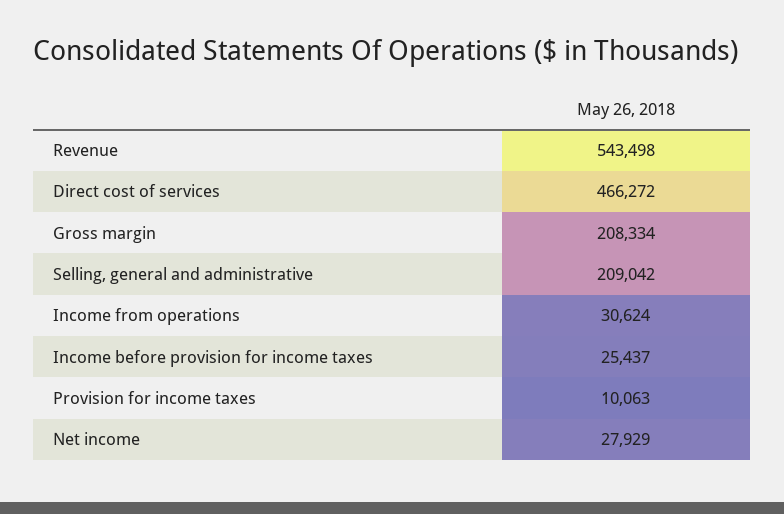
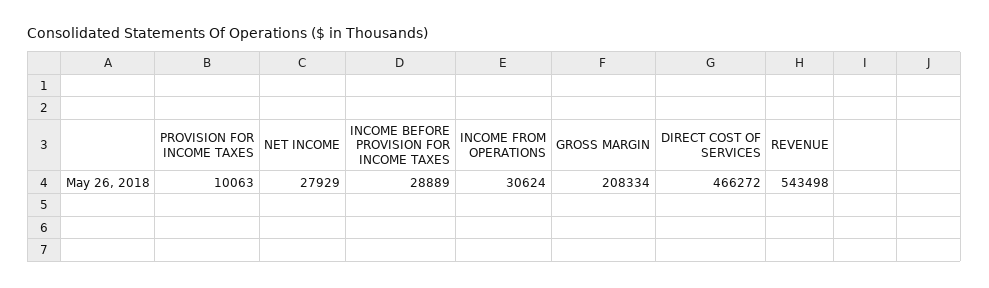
  {
    "Revenue": 543498,
    "Direct cost of services": 466272,
    "Gross margin": 208334,
-   "Selling, general and administrative": 209042,
    "Income from operations": 30624,
-   "Income before provision for income taxes": 25437,
+   "Income before provision for income taxes": 28889,
    "Provision for income taxes": 10063,
    "Net income": 27929
  }

